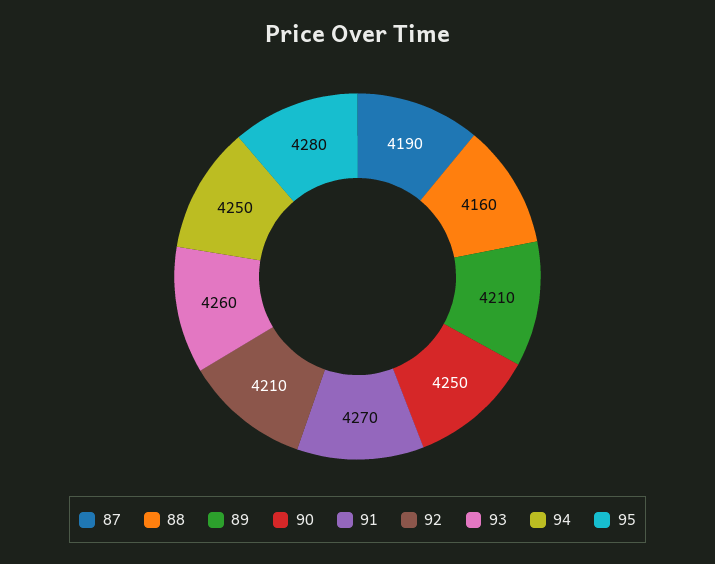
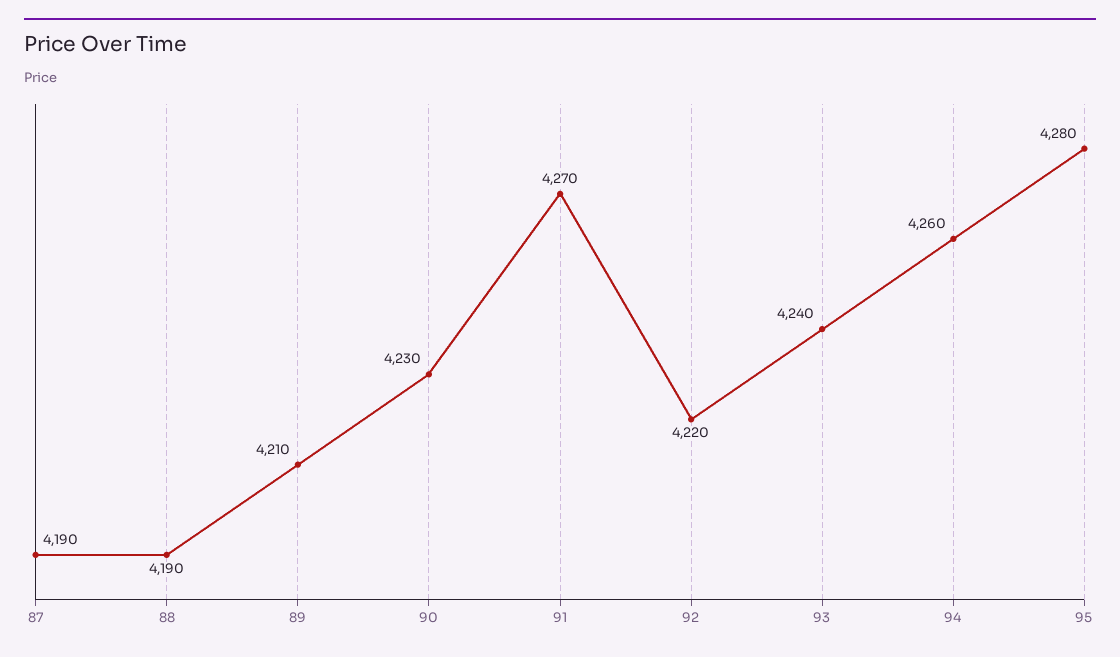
  {
    "87": 4190,
-   "88": 4160,
+   "88": 4190,
    "89": 4210,
-   "90": 4250,
+   "90": 4230,
    "91": 4270,
-   "92": 4210,
+   "92": 4220,
-   "93": 4260,
+   "93": 4240,
-   "94": 4250,
+   "94": 4260,
    "95": 4280
  }

